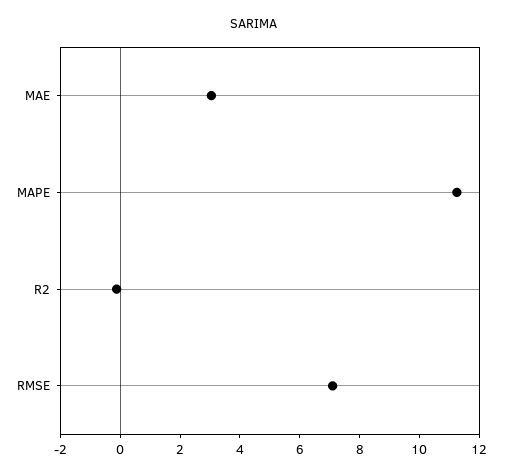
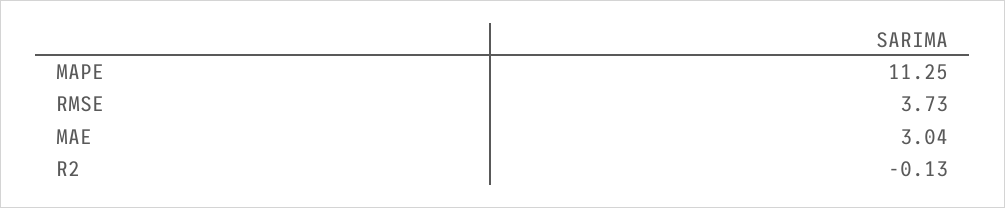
  {
    "MAE": 3.04,
    "MAPE": 11.25,
    "R2": -0.13,
-   "RMSE": 7
+   "RMSE": 3.73
  }

